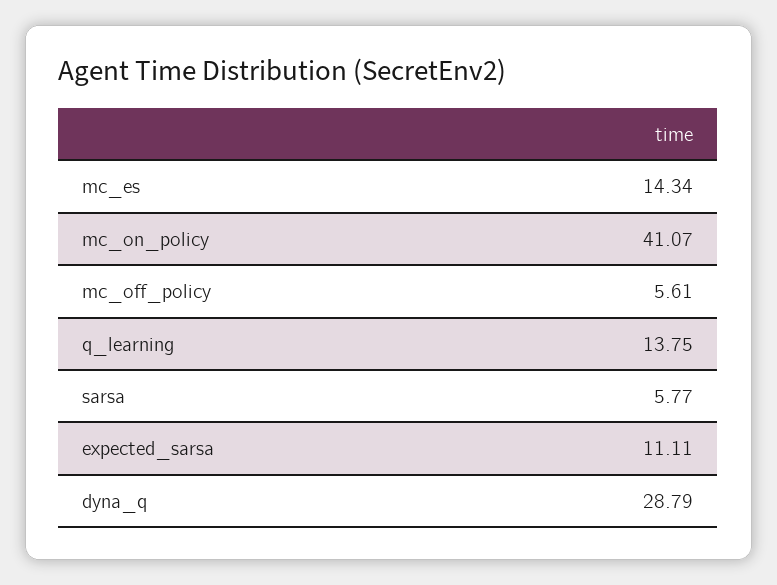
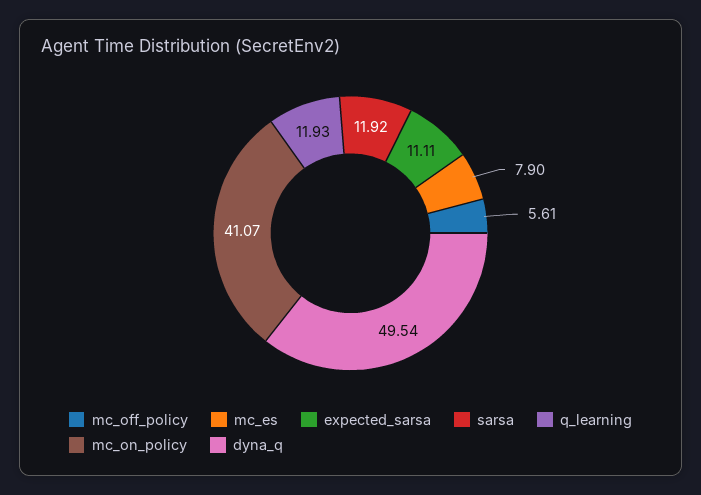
  {
-   "mc_es": 14.34,
+   "mc_es": 7.9,
    "mc_on_policy": 41.07,
    "mc_off_policy": 5.61,
-   "q_learning": 13.75,
+   "q_learning": 11.93,
-   "sarsa": 5.77,
+   "sarsa": 11.92,
    "expected_sarsa": 11.11,
-   "dyna_q": 28.79
+   "dyna_q": 49.54
  }

